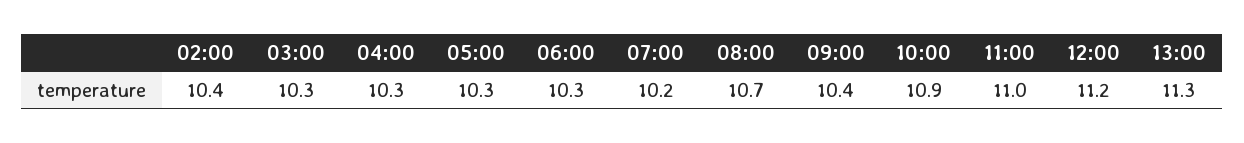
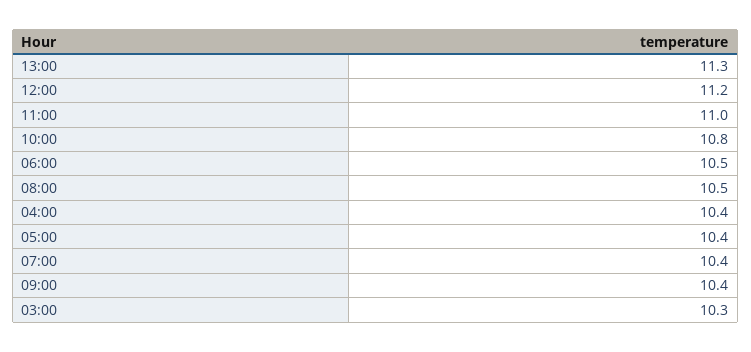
  {
-   "02:00": 10.4,
    "03:00": 10.3,
-   "04:00": 10.3,
+   "04:00": 10.4,
-   "05:00": 10.3,
+   "05:00": 10.4,
-   "06:00": 10.3,
+   "06:00": 10.5,
-   "07:00": 10.2,
+   "07:00": 10.4,
-   "08:00": 10.7,
+   "08:00": 10.5,
    "09:00": 10.4,
-   "10:00": 10.9,
+   "10:00": 10.8,
    "11:00": 11,
    "12:00": 11.2,
    "13:00": 11.3
  }

